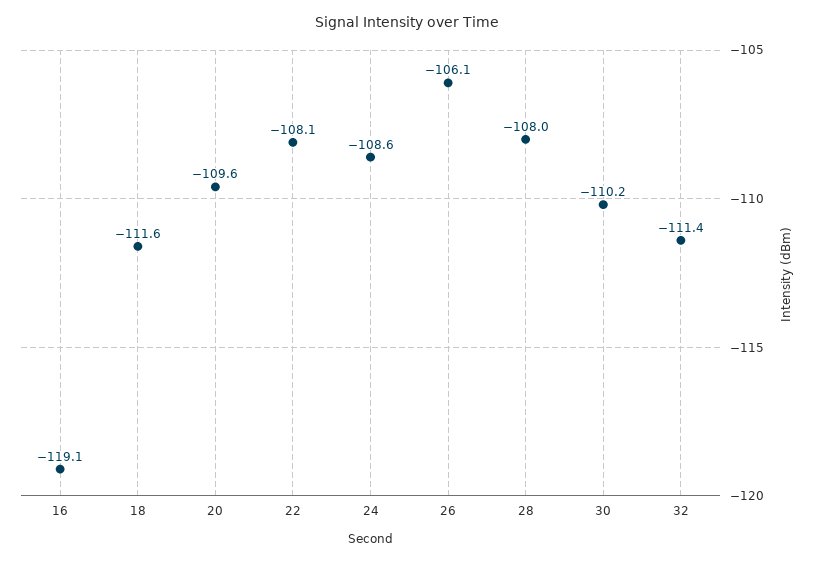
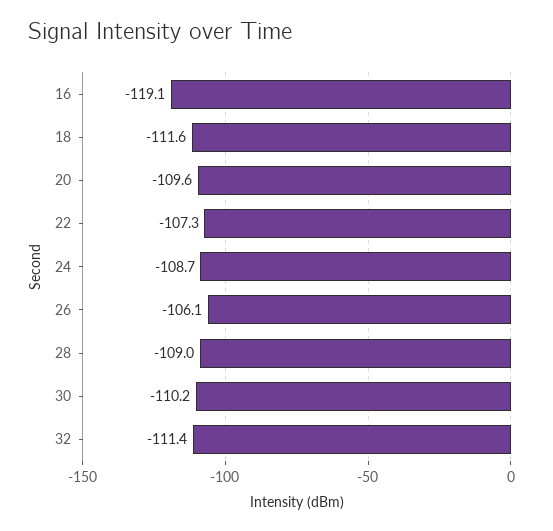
  {
    "16": -119.1,
    "18": -111.6,
    "20": -109.6,
-   "22": -108.1,
+   "22": -107.3,
-   "24": -108.6,
+   "24": -108.7,
    "26": -106.1,
-   "28": -108,
+   "28": -109,
    "30": -110.2,
    "32": -111.4
  }

